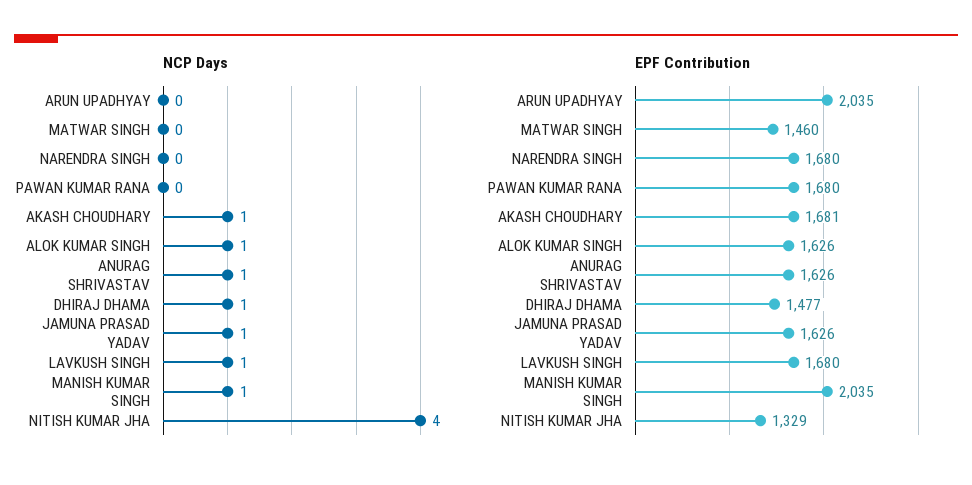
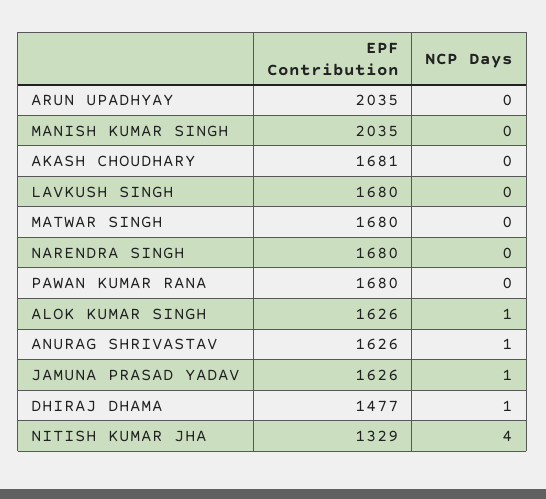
  {
    "NCP Days": {
      "ARUN UPADHYAY": 0,
      "MATWAR SINGH": 0,
      "NARENDRA SINGH": 0,
      "PAWAN KUMAR RANA": 0,
-     "AKASH CHOUDHARY": 1,
+     "AKASH CHOUDHARY": 0,
      "ALOK KUMAR SINGH": 1,
      "ANURAG SHRIVASTAV": 1,
      "DHIRAJ DHAMA": 1,
      "JAMUNA PRASAD YADAV": 1,
-     "LAVKUSH SINGH": 1,
+     "LAVKUSH SINGH": 0,
-     "MANISH KUMAR SINGH": 1,
+     "MANISH KUMAR SINGH": 0,
      "NITISH KUMAR JHA": 4
    },
    "EPF Contribution": {
      "ARUN UPADHYAY": 2035,
-     "MATWAR SINGH": 1460,
+     "MATWAR SINGH": 1680,
      "NARENDRA SINGH": 1680,
      "PAWAN KUMAR RANA": 1680,
      "AKASH CHOUDHARY": 1681,
      "ALOK KUMAR SINGH": 1626,
      "ANURAG SHRIVASTAV": 1626,
      "DHIRAJ DHAMA": 1477,
      "JAMUNA PRASAD YADAV": 1626,
      "LAVKUSH SINGH": 1680,
      "MANISH KUMAR SINGH": 2035,
      "NITISH KUMAR JHA": 1329
    }
  }

